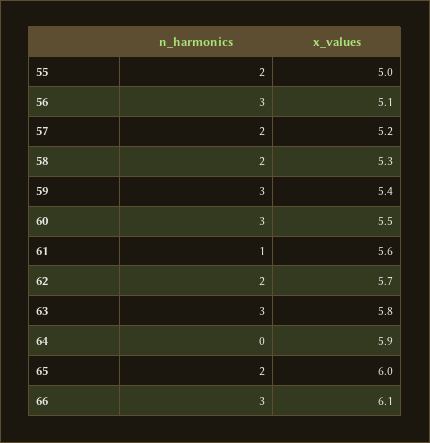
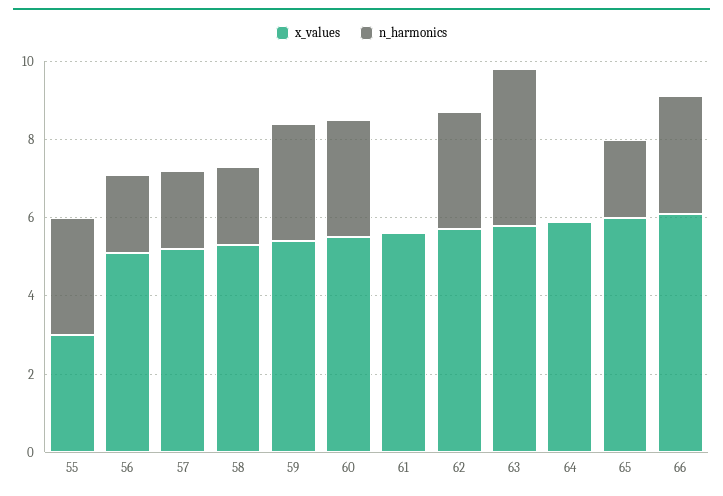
  {
    "n_harmonics": {
-     "55": 2,
+     "55": 3,
-     "56": 3,
+     "56": 2,
      "57": 2,
      "58": 2,
      "59": 3,
      "60": 3,
-     "61": 1,
+     "61": 0,
-     "62": 2,
+     "62": 3,
-     "63": 3,
+     "63": 4,
      "64": 0,
      "65": 2,
      "66": 3
    },
    "x_values": {
-     "55": 5,
+     "55": 3,
      "56": 5.1,
      "57": 5.2,
      "58": 5.3,
      "59": 5.4,
      "60": 5.5,
      "61": 5.6,
      "62": 5.7,
      "63": 5.8,
      "64": 5.9,
      "65": 6,
      "66": 6.1
    }
  }

